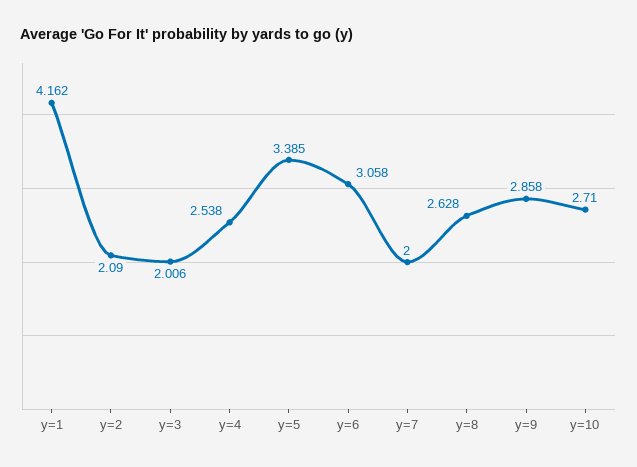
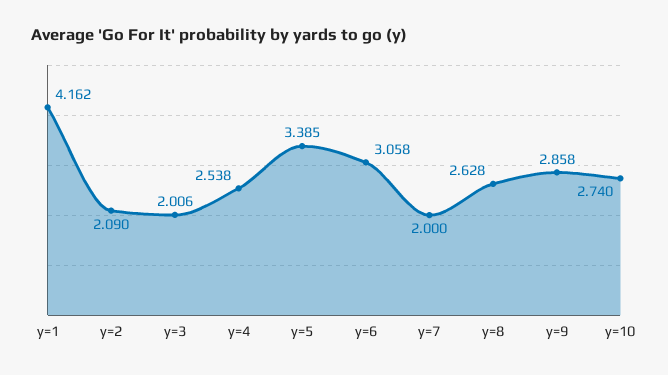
  {
    "y=1": 4.162,
    "y=2": 2.09,
    "y=3": 2.006,
    "y=4": 2.538,
    "y=5": 3.385,
    "y=6": 3.058,
    "y=7": 2,
    "y=8": 2.628,
    "y=9": 2.858,
-   "y=10": 2.71
+   "y=10": 2.74
  }

